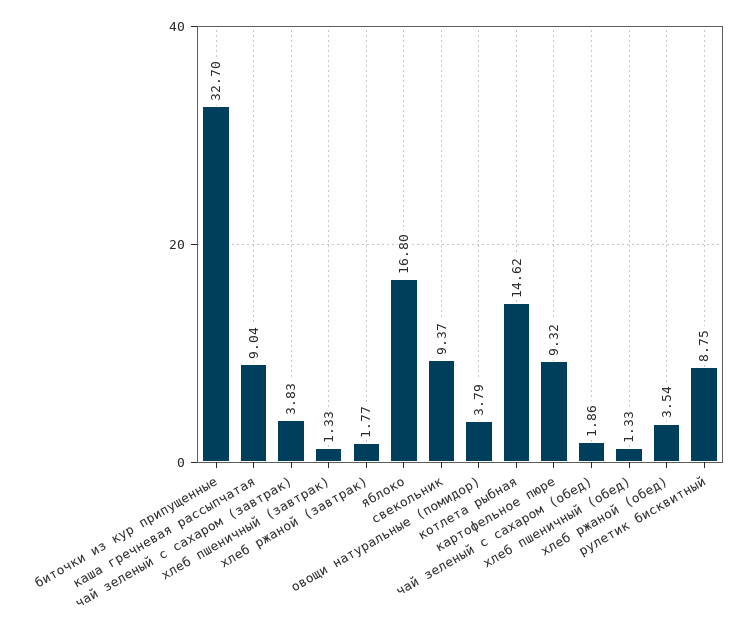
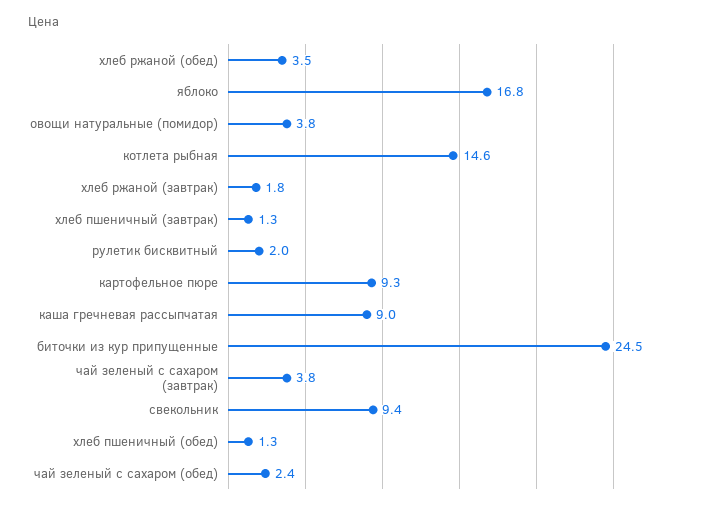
  {
-   "биточки из кур припущенные": 32.7,
+   "биточки из кур припущенные": 24.5,
    "каша гречневая рассыпчатая": 9.04,
    "чай зеленый с сахаром (завтрак)": 3.83,
    "хлеб пшеничный (завтрак)": 1.33,
    "хлеб ржаной (завтрак)": 1.77,
    "яблоко": 16.8,
    "свекольник": 9.37,
    "овощи натуральные (помидор)": 3.79,
    "котлета рыбная": 14.62,
    "картофельное пюре": 9.32,
-   "чай зеленый с сахаром (обед)": 1.86,
+   "чай зеленый с сахаром (обед)": 2.4,
    "хлеб пшеничный (обед)": 1.33,
    "хлеб ржаной (обед)": 3.54,
-   "рулетик бисквитный": 8.75
+   "рулетик бисквитный": 2
  }

